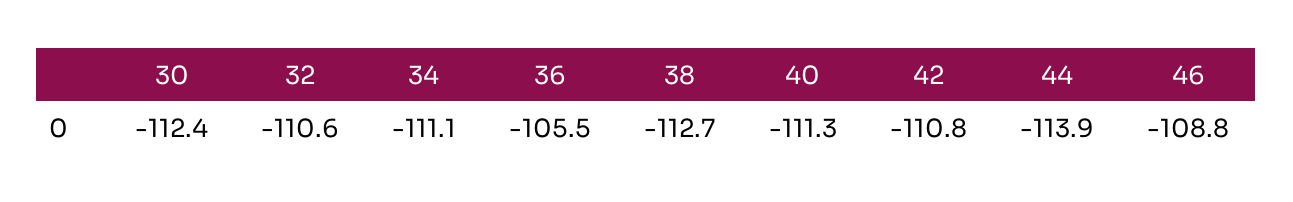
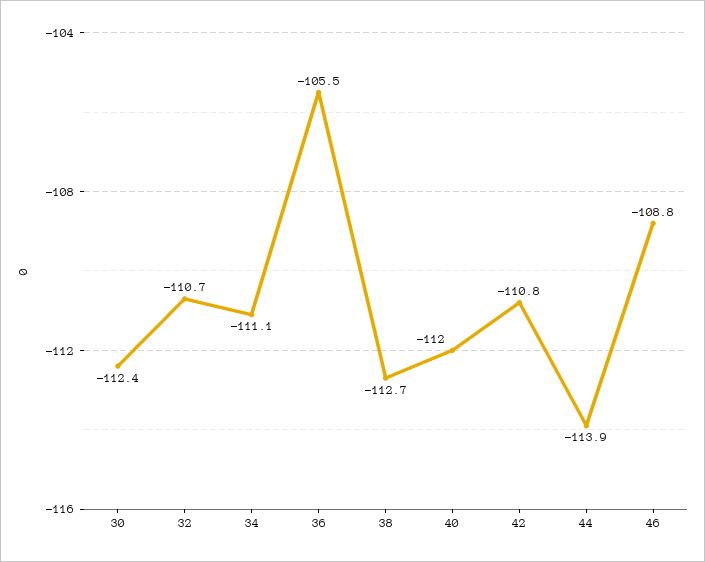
  {
    "30": -112.4,
-   "32": -110.6,
+   "32": -110.7,
    "34": -111.1,
    "36": -105.5,
    "38": -112.7,
-   "40": -111.3,
+   "40": -112,
    "42": -110.8,
    "44": -113.9,
    "46": -108.8
  }

